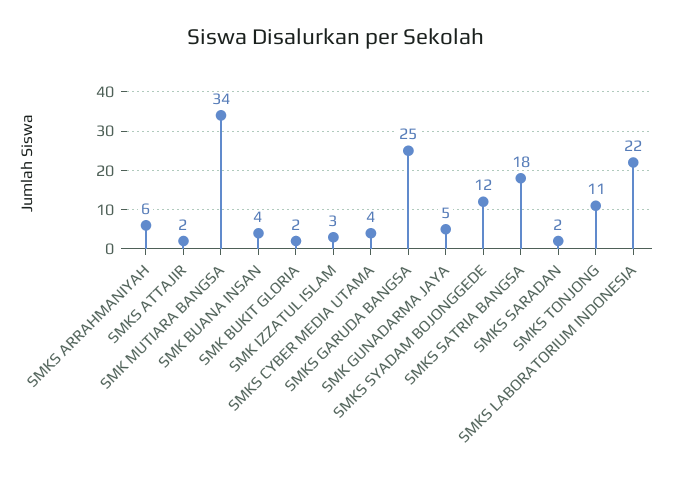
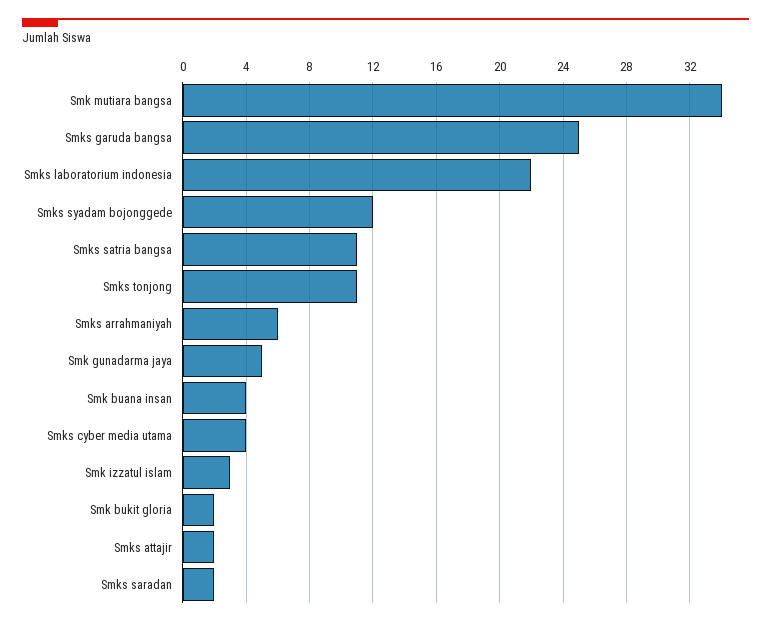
  {
    "SMKS ARRAHMANIYAH": 6,
    "SMKS ATTAJIR": 2,
    "SMK MUTIARA BANGSA": 34,
    "SMK BUANA INSAN": 4,
    "SMK BUKIT GLORIA": 2,
    "SMK IZZATUL ISLAM": 3,
    "SMKS CYBER MEDIA UTAMA": 4,
    "SMKS GARUDA BANGSA": 25,
    "SMK GUNADARMA JAYA": 5,
    "SMKS SYADAM BOJONGGEDE": 12,
-   "SMKS SATRIA BANGSA": 18,
+   "SMKS SATRIA BANGSA": 11,
    "SMKS SARADAN": 2,
    "SMKS TONJONG": 11,
    "SMKS LABORATORIUM INDONESIA": 22
  }

